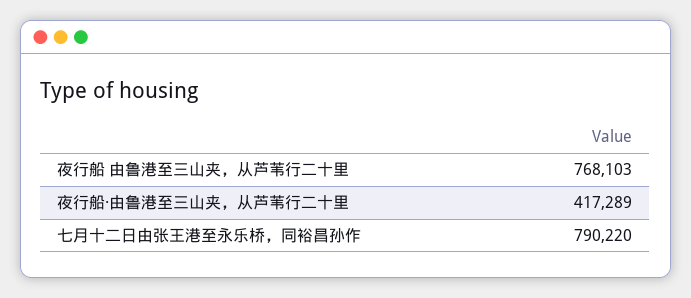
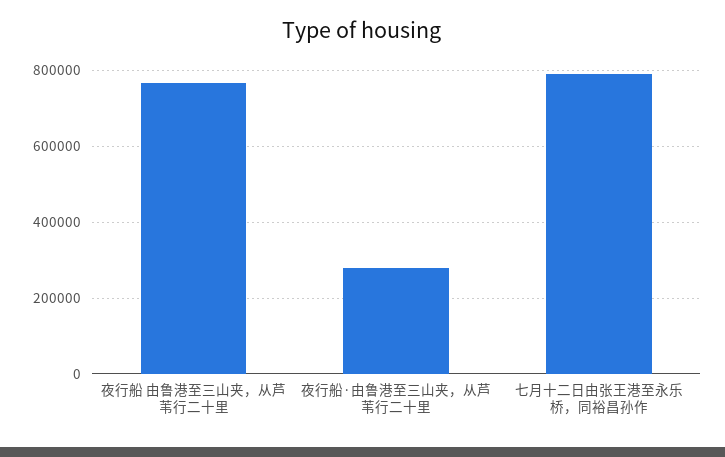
  {
    "夜行船 由鲁港至三山夹，从芦苇行二十里": 768103,
-   "夜行船·由鲁港至三山夹，从芦苇行二十里": 417289,
+   "夜行船·由鲁港至三山夹，从芦苇行二十里": 280000,
    "七月十二日由张王港至永乐桥，同裕昌孙作": 790220
  }

